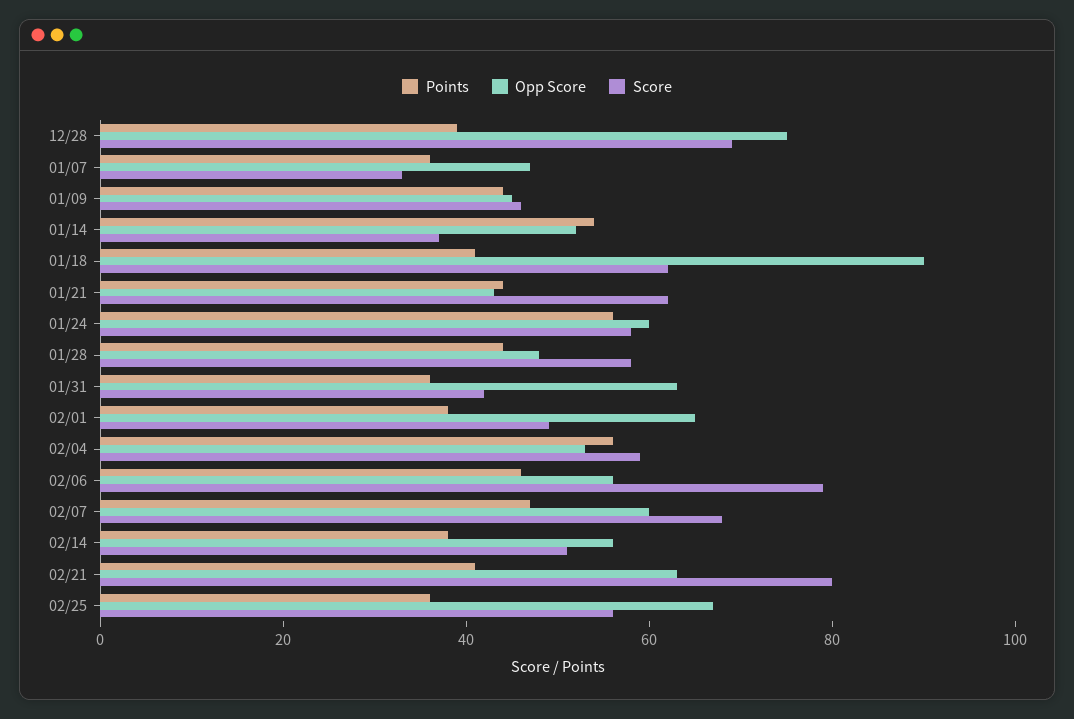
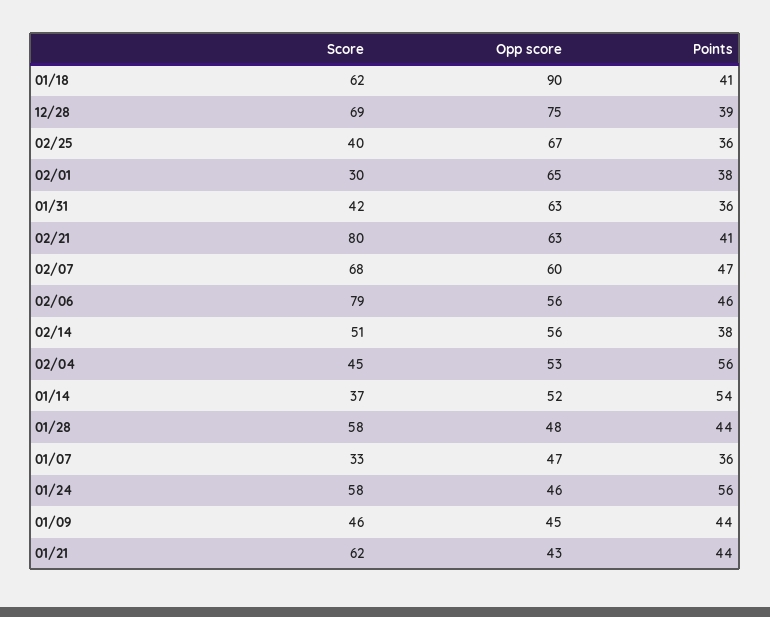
  {
    "Points": {
      "12/28": 39,
      "01/07": 36,
      "01/09": 44,
      "01/14": 54,
      "01/18": 41,
      "01/21": 44,
      "01/24": 56,
      "01/28": 44,
      "01/31": 36,
      "02/01": 38,
      "02/04": 56,
      "02/06": 46,
      "02/07": 47,
      "02/14": 38,
      "02/21": 41,
      "02/25": 36
    },
    "Opp Score": {
      "12/28": 75,
      "01/07": 47,
      "01/09": 45,
      "01/14": 52,
      "01/18": 90,
      "01/21": 43,
-     "01/24": 60,
+     "01/24": 46,
      "01/28": 48,
      "01/31": 63,
      "02/01": 65,
      "02/04": 53,
      "02/06": 56,
      "02/07": 60,
      "02/14": 56,
      "02/21": 63,
      "02/25": 67
    },
    "Score": {
      "12/28": 69,
      "01/07": 33,
      "01/09": 46,
      "01/14": 37,
      "01/18": 62,
      "01/21": 62,
      "01/24": 58,
      "01/28": 58,
      "01/31": 42,
-     "02/01": 50,
+     "02/01": 30,
-     "02/04": 60,
+     "02/04": 45,
      "02/06": 79,
      "02/07": 68,
      "02/14": 51,
      "02/21": 80,
-     "02/25": 55
+     "02/25": 40
    }
  }

